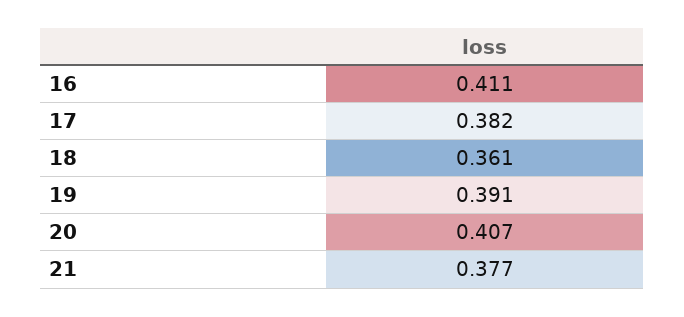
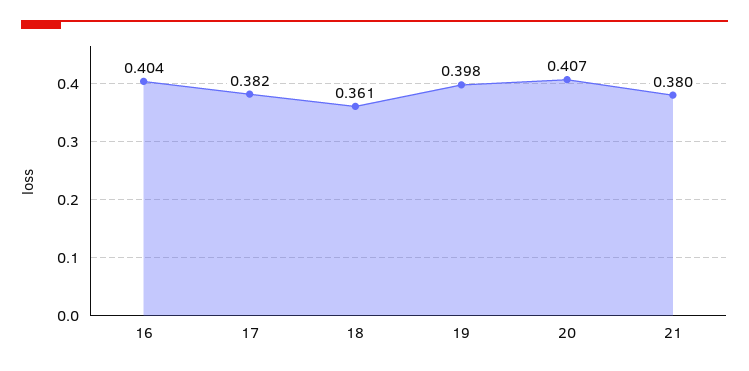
  {
-   "16": 0.411,
+   "16": 0.404,
    "17": 0.382,
    "18": 0.361,
-   "19": 0.391,
+   "19": 0.398,
    "20": 0.407,
-   "21": 0.377
+   "21": 0.38
  }

